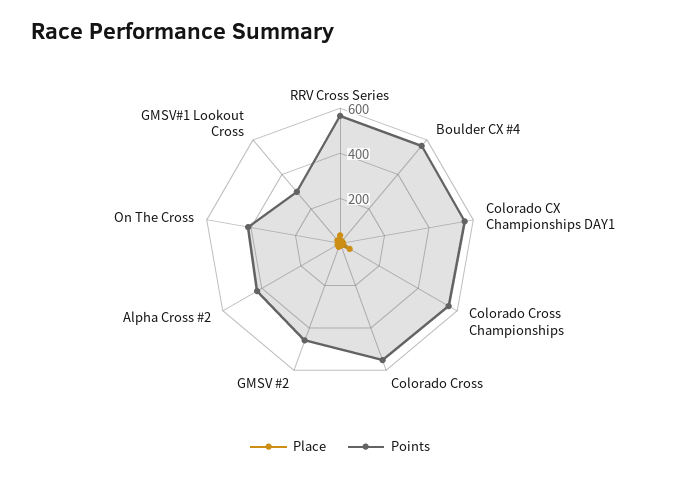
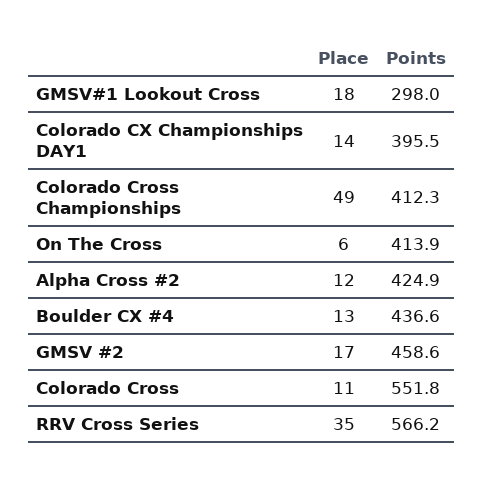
  {
    "Place": {
      "RRV Cross Series": 35,
      "Boulder CX #4": 13,
      "Colorado CX Championships DAY1": 14,
      "Colorado Cross Championships": 49,
      "Colorado Cross": 11,
      "GMSV #2": 17,
      "Alpha Cross #2": 12,
      "On The Cross": 6,
      "GMSV#1 Lookout Cross": 18
    },
    "Points": {
      "RRV Cross Series": 566.2,
-     "Boulder CX #4": 550,
+     "Boulder CX #4": 436.6,
-     "Colorado CX Championships DAY1": 550,
+     "Colorado CX Championships DAY1": 395.5,
-     "Colorado Cross Championships": 550,
+     "Colorado Cross Championships": 412.3,
      "Colorado Cross": 551.8,
      "GMSV #2": 458.6,
      "Alpha Cross #2": 424.9,
      "On The Cross": 413.9,
      "GMSV#1 Lookout Cross": 298
    }
  }

